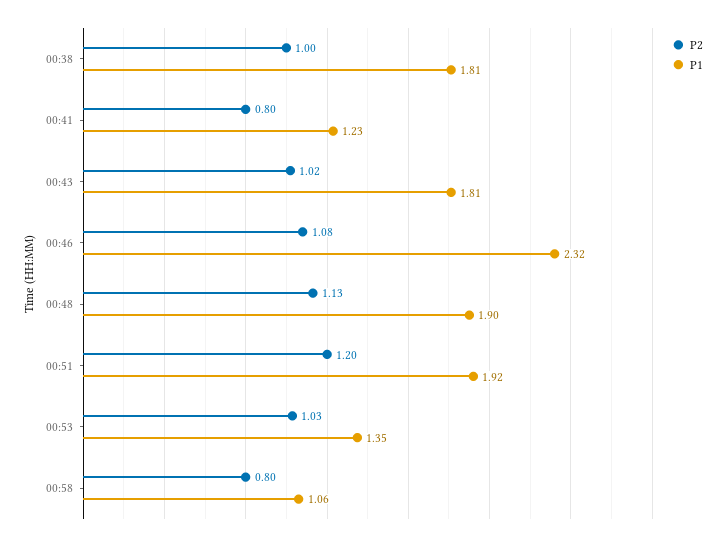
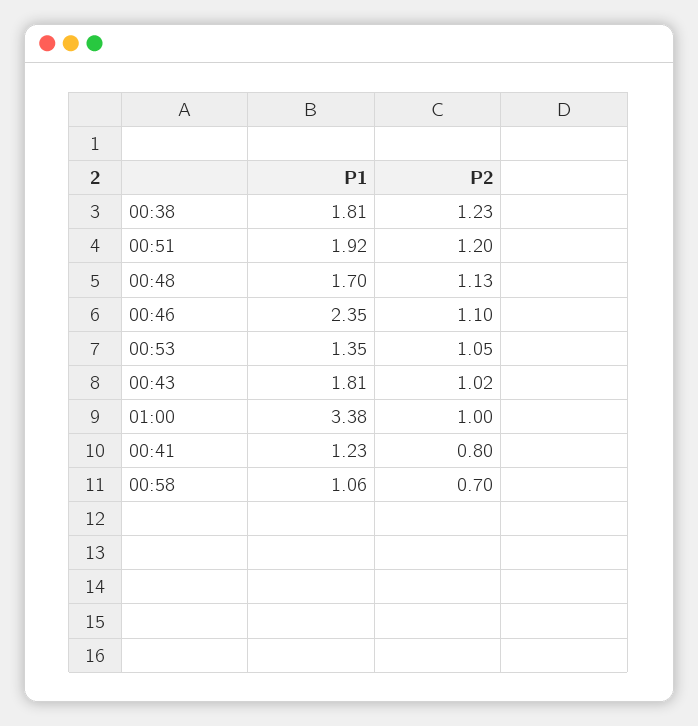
  {
    "P2": {
-     "00:38": 1,
+     "00:38": 1.23,
      "00:41": 0.8,
      "00:43": 1.02,
-     "00:46": 1.08,
+     "00:46": 1.1,
      "00:48": 1.13,
      "00:51": 1.2,
-     "00:53": 1.03,
+     "00:53": 1.05,
-     "00:58": 0.8
+     "00:58": 0.7,
+     "01:00": 1
    },
    "P1": {
      "00:38": 1.81,
      "00:41": 1.23,
      "00:43": 1.81,
-     "00:46": 2.32,
+     "00:46": 2.35,
-     "00:48": 1.9,
+     "00:48": 1.7,
      "00:51": 1.92,
      "00:53": 1.35,
-     "00:58": 1.06
+     "00:58": 1.06,
+     "01:00": 3.38
    }
  }

